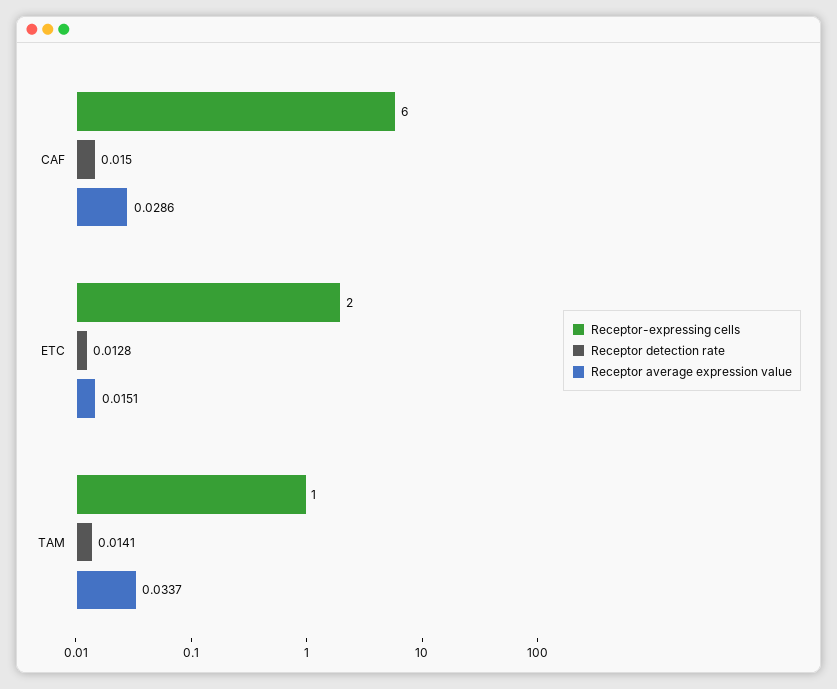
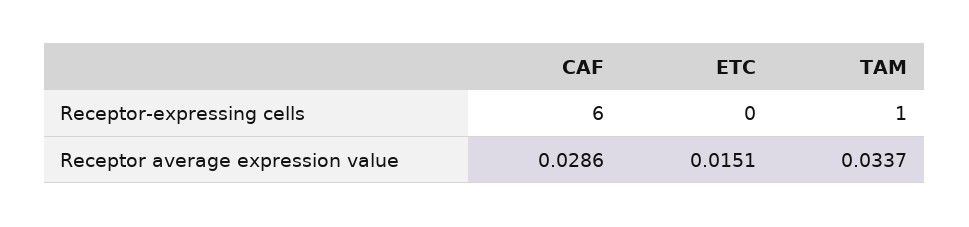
  {
    "Receptor-expressing cells": {
      "CAF": 6,
-     "ETC": 2,
+     "ETC": 0,
      "TAM": 1
    },
-   "Receptor detection rate": {
-     "CAF": 0.015,
-     "ETC": 0.0128,
-     "TAM": 0.0141
-   },
    "Receptor average expression value": {
      "CAF": 0.0286,
      "ETC": 0.0151,
      "TAM": 0.0337
    }
  }

